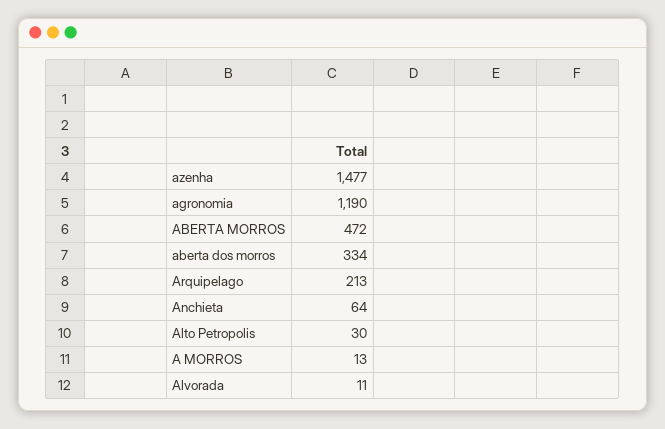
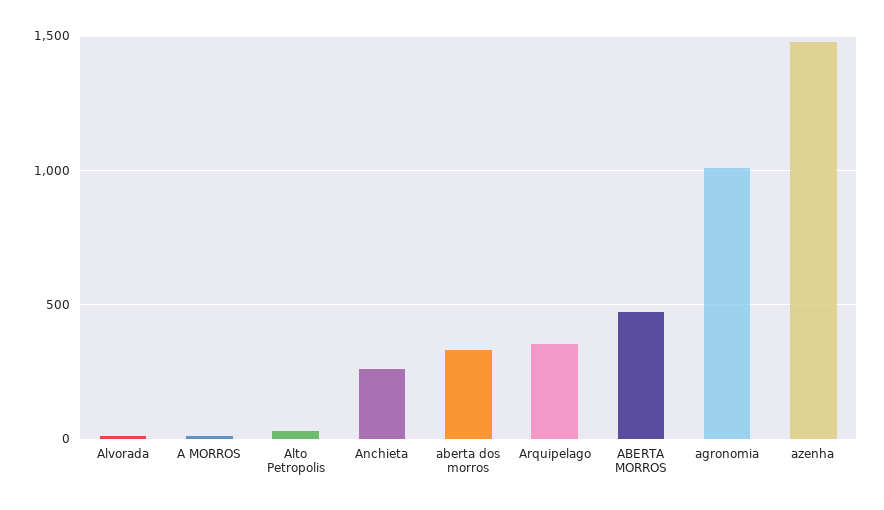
  {
    "azenha": 1477,
-   "agronomia": 1190,
+   "agronomia": 1000,
    "ABERTA MORROS": 472,
    "aberta dos morros": 334,
-   "Arquipelago": 213,
+   "Arquipelago": 350,
-   "Anchieta": 64,
+   "Anchieta": 250,
    "Alto Petropolis": 30,
    "A MORROS": 13,
    "Alvorada": 11
  }

